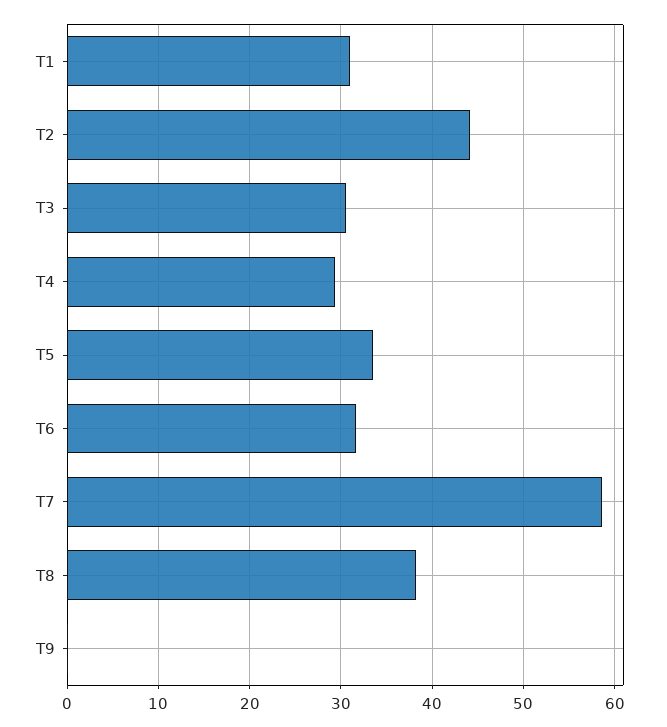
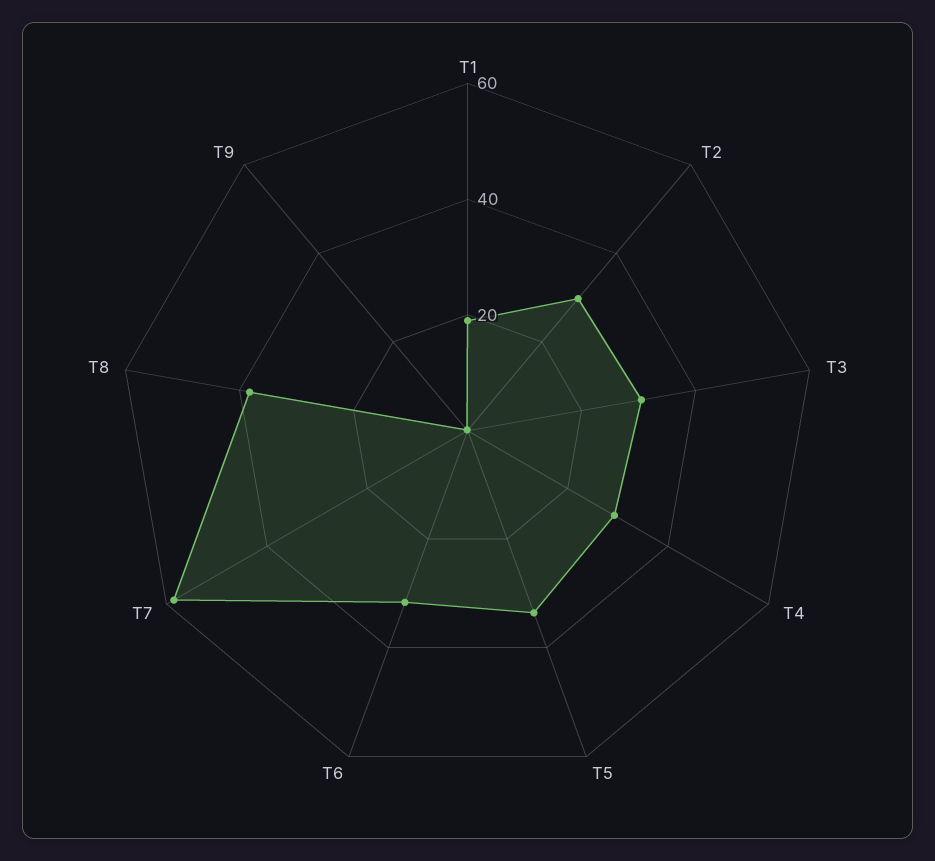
  {
-   "T1": 31,
+   "T1": 20,
-   "T2": 44,
+   "T2": 30,
    "T3": 31,
    "T4": 29,
    "T5": 34,
    "T6": 32,
    "T7": 59,
    "T8": 38,
    "T9": 0
  }

